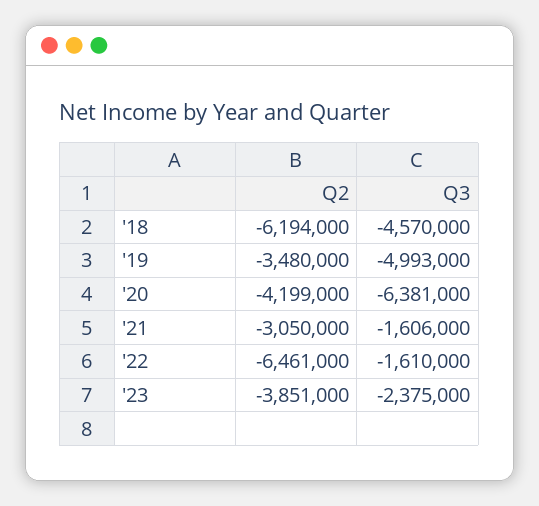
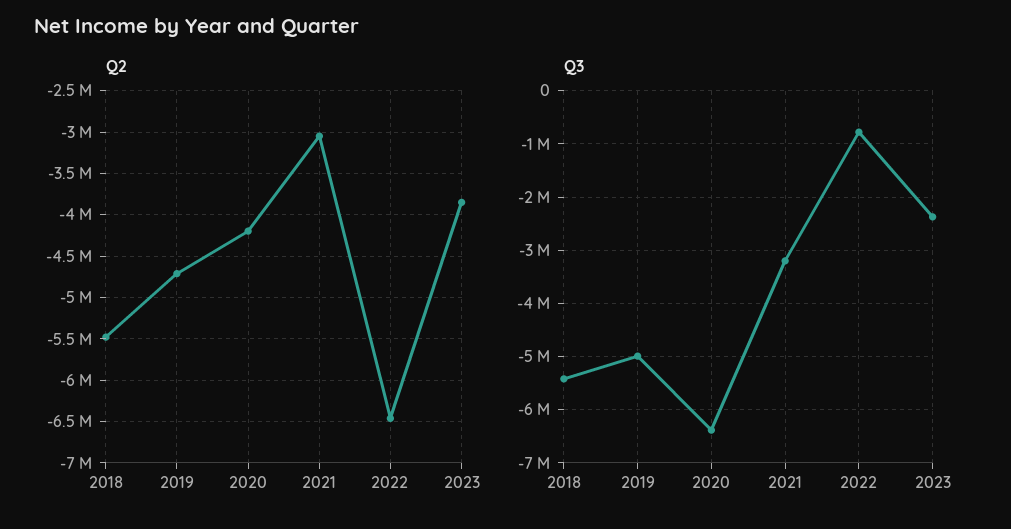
  {
    "Q2": {
-     "'18": -6194000,
+     "'18": -5500000,
-     "'19": -3480000,
+     "'19": -4700000,
      "'20": -4199000,
      "'21": -3050000,
      "'22": -6461000,
      "'23": -3851000
    },
    "Q3": {
-     "'18": -4570000,
+     "'18": -5400000,
      "'19": -4993000,
      "'20": -6381000,
-     "'21": -1606000,
+     "'21": -3200000,
-     "'22": -1610000,
+     "'22": -800000,
      "'23": -2375000
    }
  }

